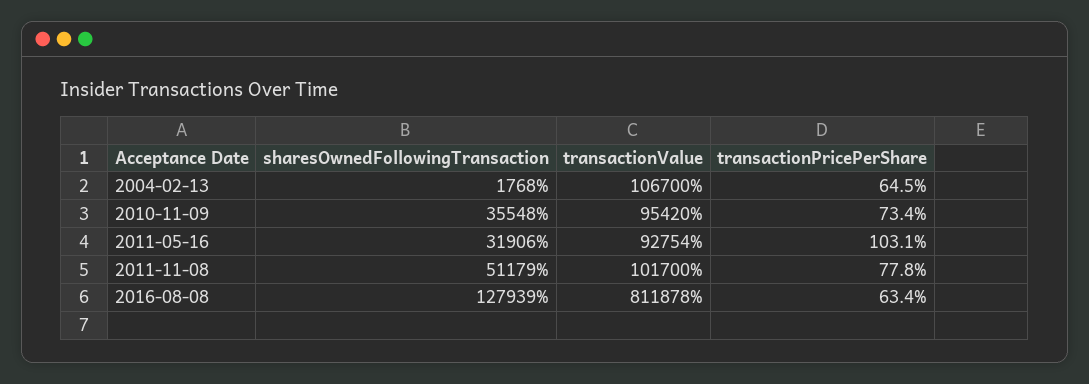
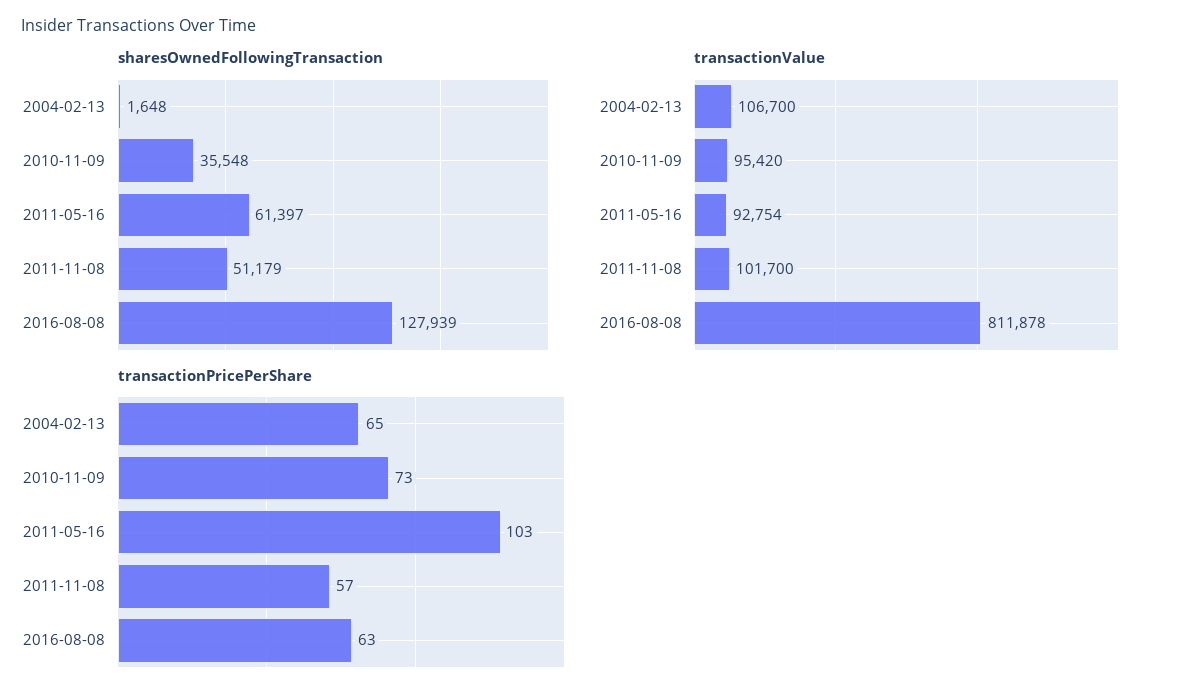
  {
    "sharesOwnedFollowingTransaction": {
-     "2004-02-13": 1768,
+     "2004-02-13": 1648,
      "2010-11-09": 35548,
-     "2011-05-16": 31906,
+     "2011-05-16": 61397,
      "2011-11-08": 51179,
      "2016-08-08": 127939
    },
    "transactionValue": {
      "2004-02-13": 106700,
      "2010-11-09": 95420,
      "2011-05-16": 92754,
      "2011-11-08": 101700,
      "2016-08-08": 811878
    },
    "transactionPricePerShare": {
      "2004-02-13": 64.5,
      "2010-11-09": 73.4,
      "2011-05-16": 103.1,
-     "2011-11-08": 77.8,
+     "2011-11-08": 57,
      "2016-08-08": 63.4
    }
  }

